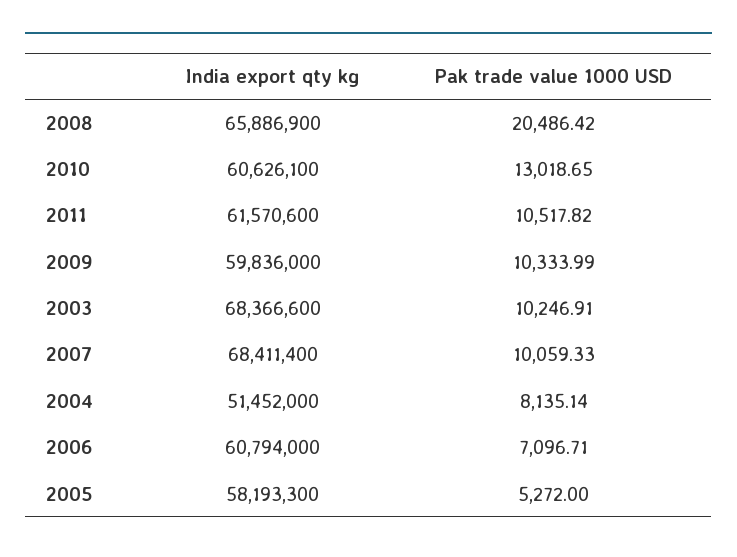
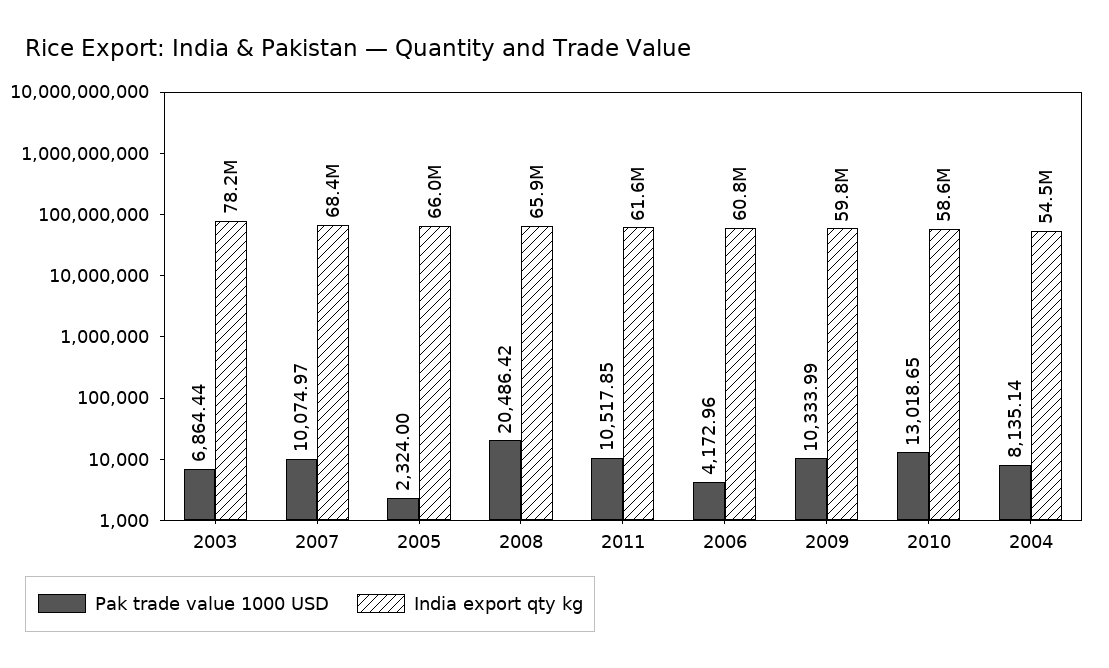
  {
    "India export qty kg": {
      "2008": 65886900,
-     "2010": 60626100,
+     "2010": 58600000,
      "2011": 61570600,
      "2009": 59836000,
-     "2003": 68366600,
+     "2003": 78200000,
      "2007": 68411400,
-     "2004": 51452000,
+     "2004": 54500000,
      "2006": 60794000,
-     "2005": 58193300
+     "2005": 66000000
    },
    "Pak trade value 1000 USD": {
      "2008": 20486.42,
      "2010": 13018.65,
-     "2011": 10517.82,
+     "2011": 10517.85,
      "2009": 10333.99,
-     "2003": 10246.91,
+     "2003": 6864.44,
-     "2007": 10059.33,
+     "2007": 10074.97,
      "2004": 8135.14,
-     "2006": 7096.71,
+     "2006": 4172.96,
-     "2005": 5272
+     "2005": 2324
    }
  }

